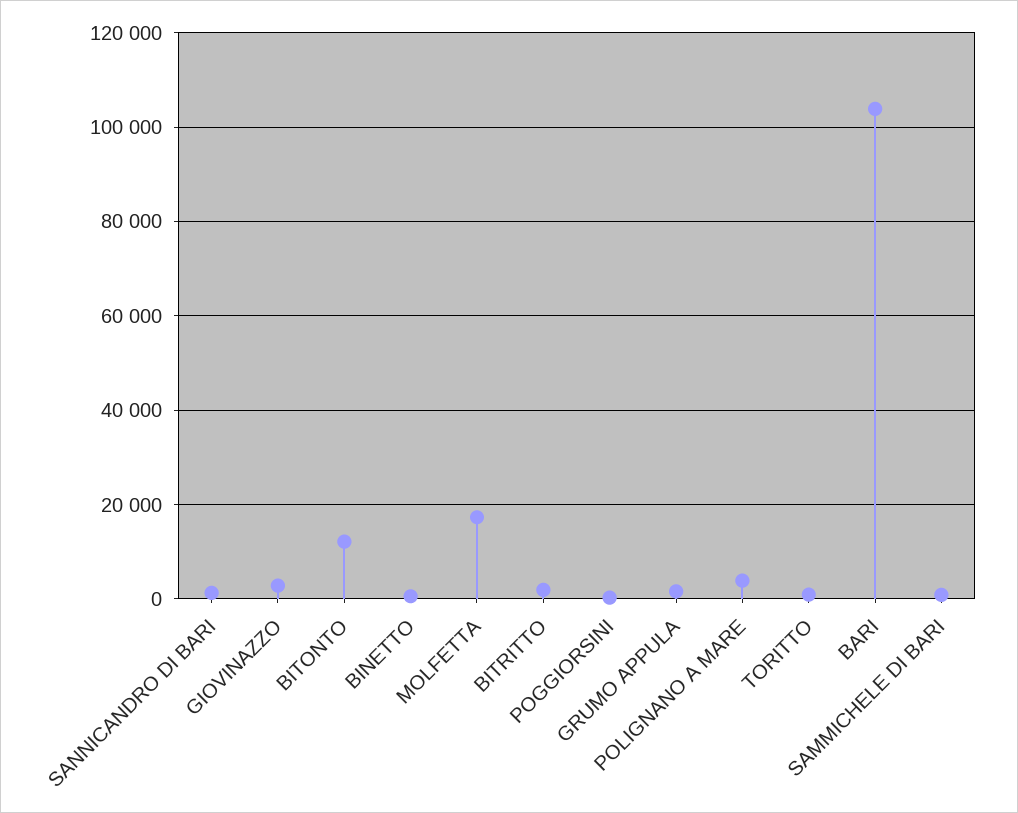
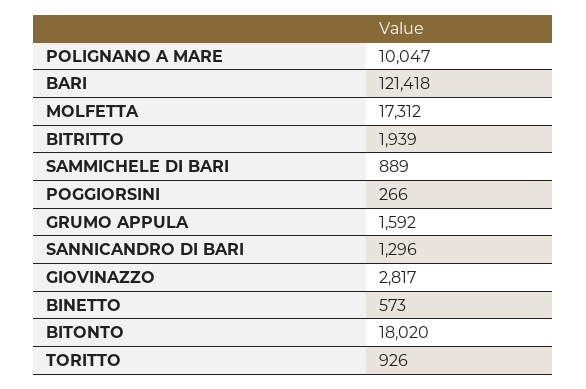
  {
    "SANNICANDRO DI BARI": 1296,
    "GIOVINAZZO": 2817,
-   "BITONTO": 12000,
+   "BITONTO": 18020,
    "BINETTO": 573,
    "MOLFETTA": 17312,
    "BITRITTO": 1939,
    "POGGIORSINI": 266,
    "GRUMO APPULA": 1592,
-   "POLIGNANO A MARE": 4000,
+   "POLIGNANO A MARE": 10047,
    "TORITTO": 926,
-   "BARI": 104000,
+   "BARI": 121418,
    "SAMMICHELE DI BARI": 889
  }

